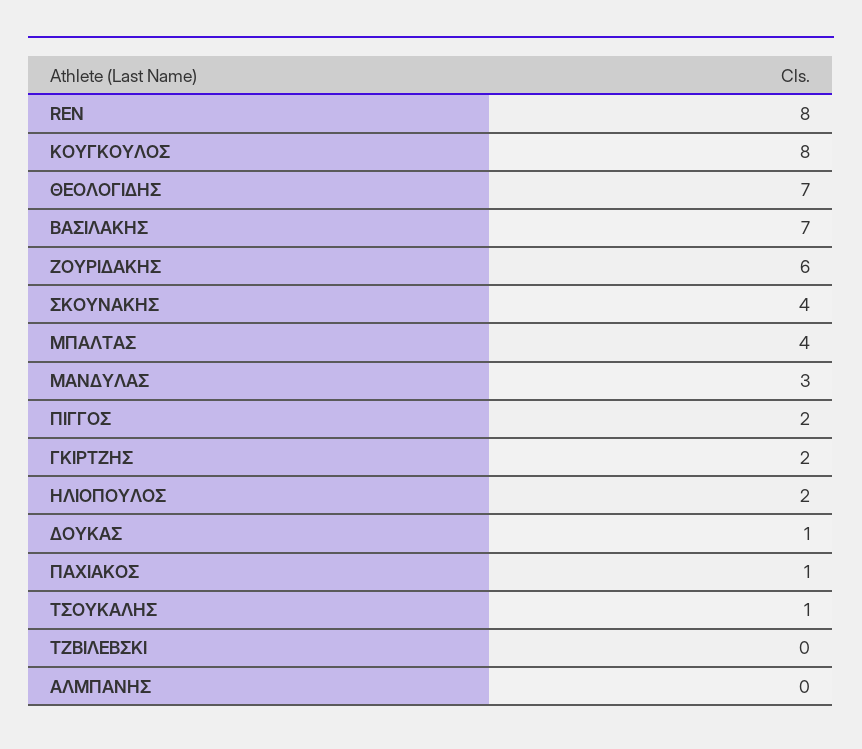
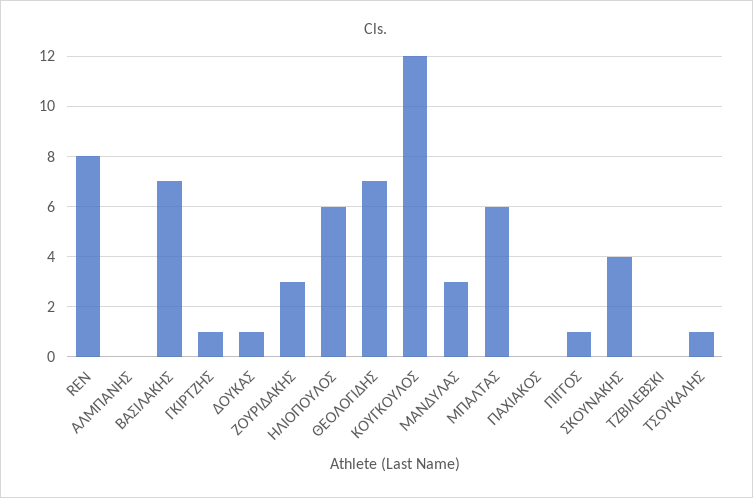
  {
    "REN": 8,
-   "ΚΟΥΓΚΟΥΛΟΣ": 8,
+   "ΚΟΥΓΚΟΥΛΟΣ": 12,
    "ΘΕΟΛΟΓΙΔΗΣ": 7,
    "ΒΑΣΙΛΑΚΗΣ": 7,
-   "ΖΟΥΡΙΔΑΚΗΣ": 6,
+   "ΖΟΥΡΙΔΑΚΗΣ": 3,
    "ΣΚΟΥΝΑΚΗΣ": 4,
-   "ΜΠΑΛΤΑΣ": 4,
+   "ΜΠΑΛΤΑΣ": 6,
    "ΜΑΝΔΥΛΑΣ": 3,
-   "ΠΙΓΓΟΣ": 2,
+   "ΠΙΓΓΟΣ": 1,
-   "ΓΚΙΡΤΖΗΣ": 2,
+   "ΓΚΙΡΤΖΗΣ": 1,
-   "ΗΛΙΟΠΟΥΛΟΣ": 2,
+   "ΗΛΙΟΠΟΥΛΟΣ": 6,
    "ΔΟΥΚΑΣ": 1,
-   "ΠΑΧΙΑΚΟΣ": 1,
+   "ΠΑΧΙΑΚΟΣ": 0,
    "ΤΣΟΥΚΑΛΗΣ": 1,
    "ΤΖΒΙΛΕΒΣΚΙ": 0,
    "ΑΛΜΠΑΝΗΣ": 0
  }

